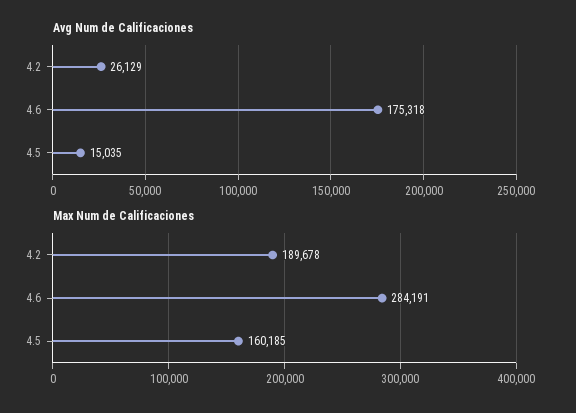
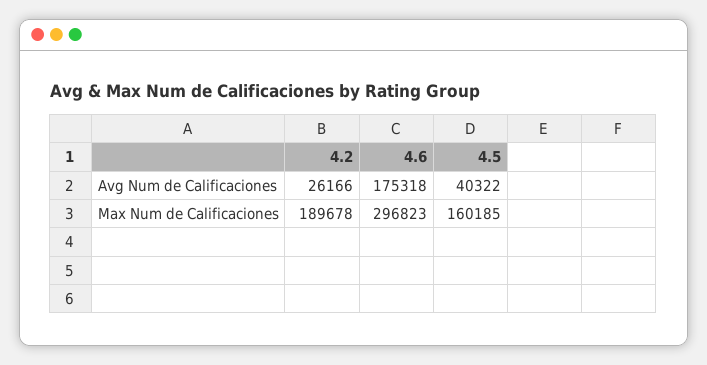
  {
    "Avg Num de Calificaciones": {
-     "4.2": 26129,
+     "4.2": 26166,
      "4.6": 175318,
-     "4.5": 15035
+     "4.5": 40322
    },
    "Max Num de Calificaciones": {
      "4.2": 189678,
-     "4.6": 284191,
+     "4.6": 296823,
      "4.5": 160185
    }
  }

